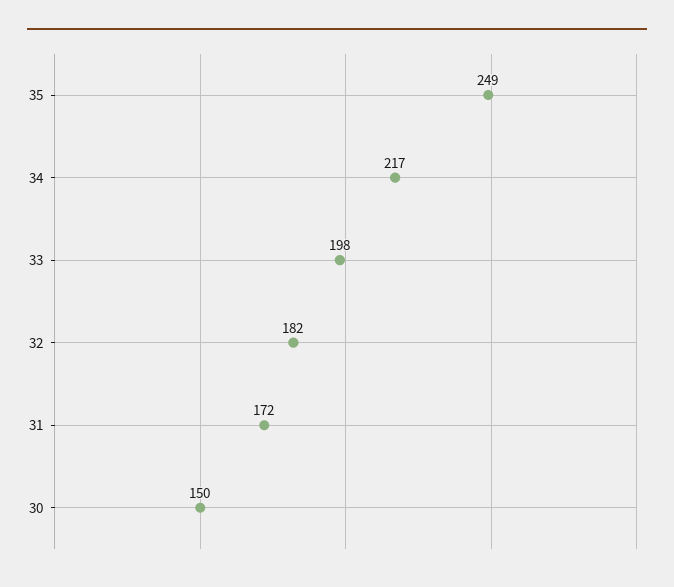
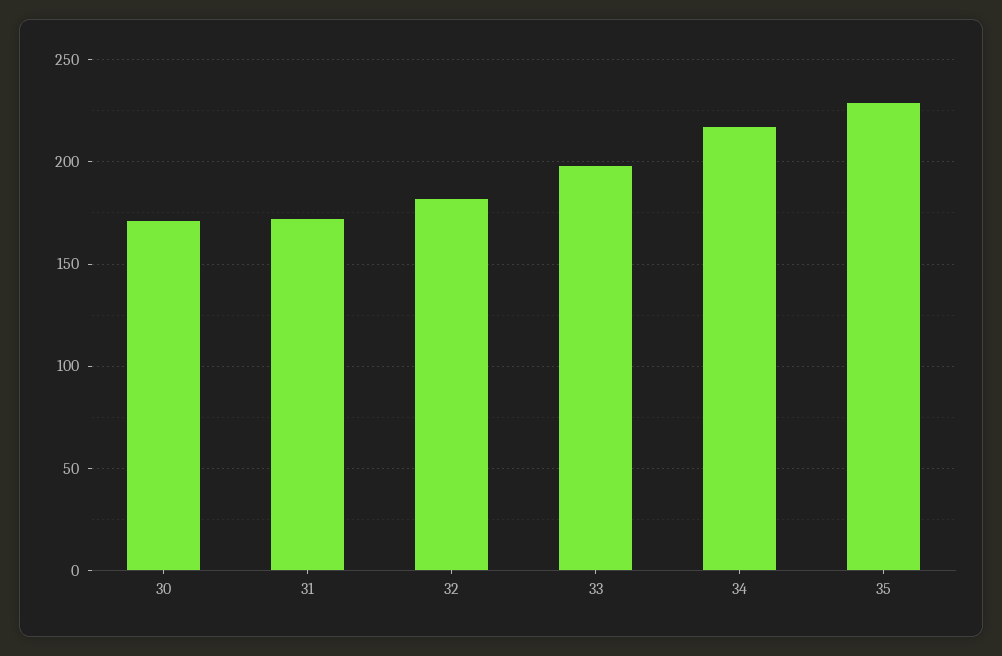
  {
-   "35": 249,
+   "35": 230,
    "34": 217,
    "33": 198,
    "32": 182,
    "31": 172,
-   "30": 150
+   "30": 170
  }

